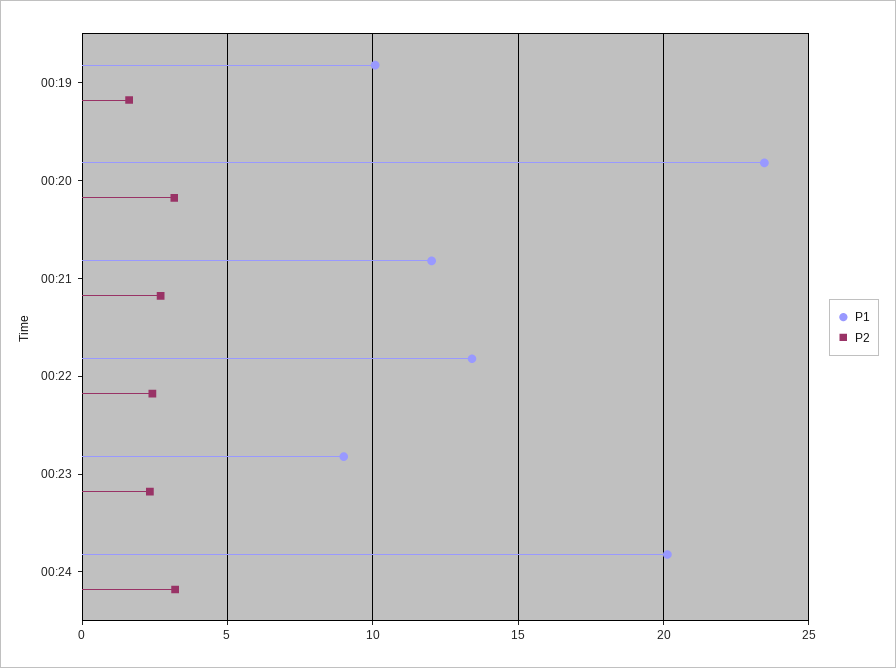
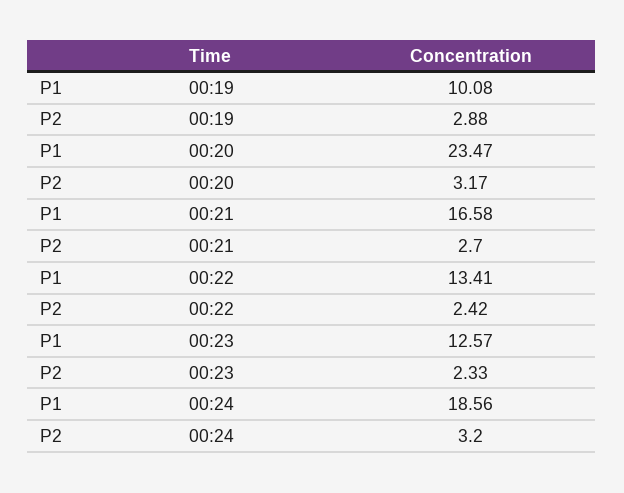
  {
    "P1": {
      "00:19": 10.08,
      "00:20": 23.47,
-     "00:21": 12,
+     "00:21": 16.58,
      "00:22": 13.41,
-     "00:23": 9,
+     "00:23": 12.57,
-     "00:24": 20
+     "00:24": 18.56
    },
    "P2": {
-     "00:19": 1.5,
+     "00:19": 2.88,
      "00:20": 3.17,
      "00:21": 2.7,
      "00:22": 2.42,
      "00:23": 2.33,
      "00:24": 3.2
    }
  }

